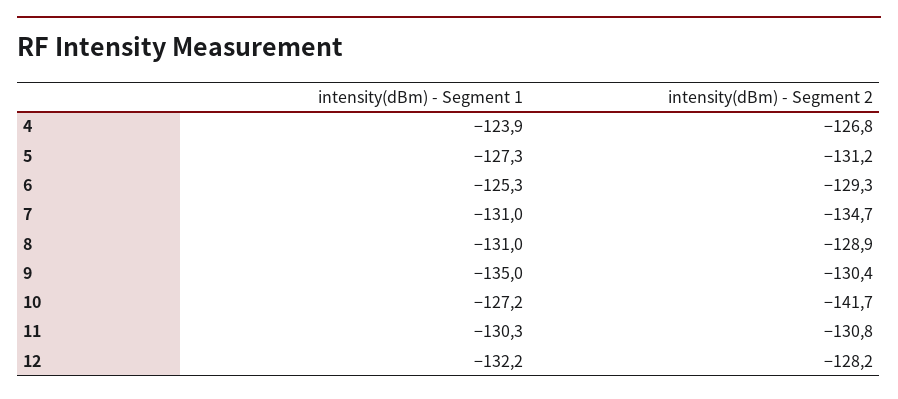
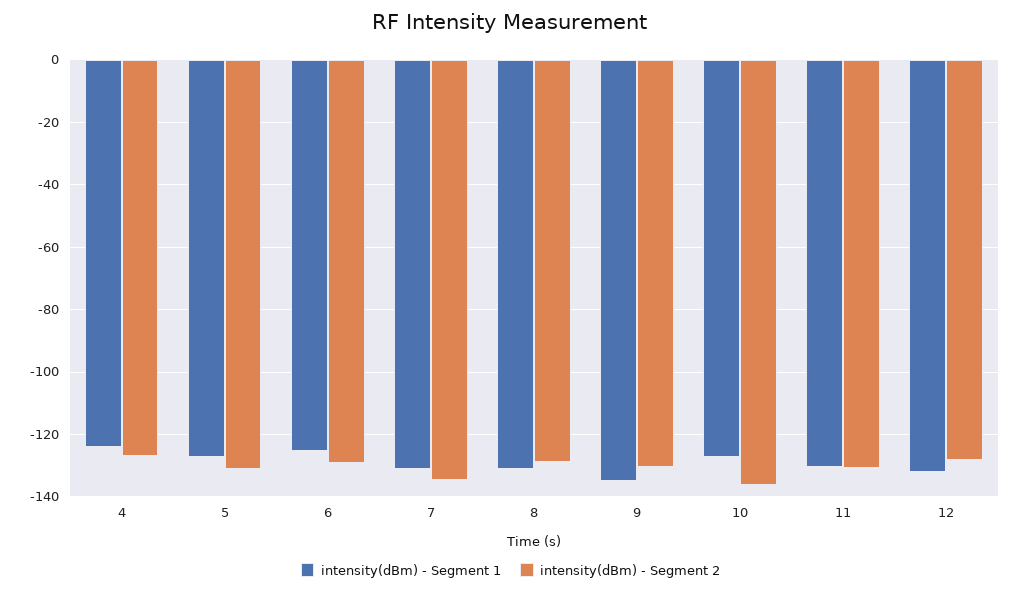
  {
    "intensity(dBm) - Segment 1": {
      "4": -123.9,
      "5": -127.3,
      "6": -125.3,
      "7": -131,
      "8": -131,
      "9": -135,
      "10": -127.2,
      "11": -130.3,
      "12": -132.2
    },
    "intensity(dBm) - Segment 2": {
      "4": -126.8,
      "5": -131.2,
      "6": -129.3,
      "7": -134.7,
      "8": -128.9,
      "9": -130.4,
-     "10": -141.7,
+     "10": -136,
      "11": -130.8,
      "12": -128.2
    }
  }

